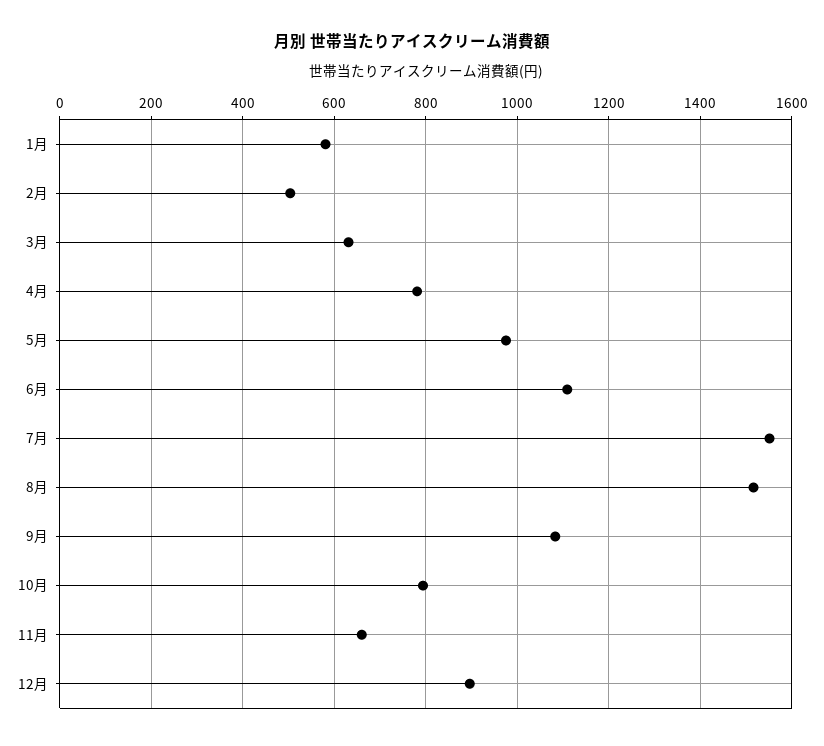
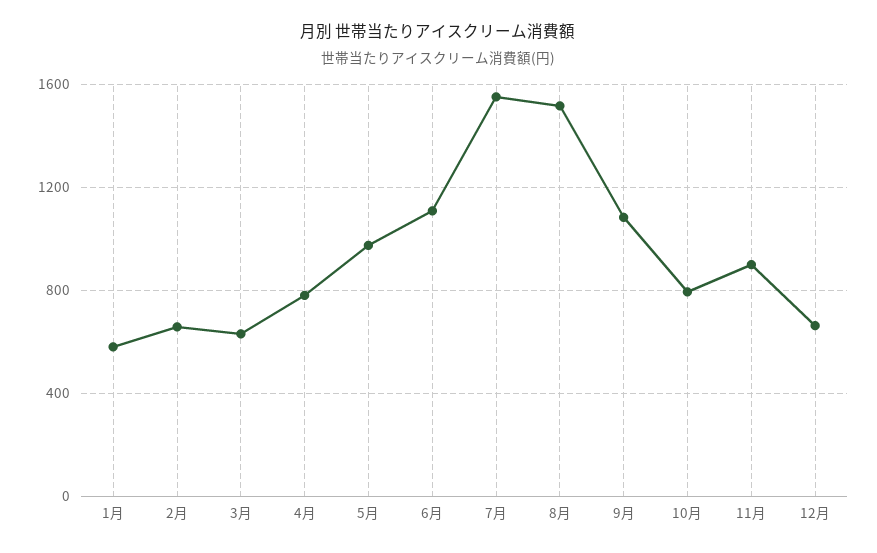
  {
    "1月": 580,
-   "2月": 500,
+   "2月": 650,
    "3月": 640,
    "4月": 780,
    "5月": 980,
    "6月": 1100,
    "7月": 1560,
    "8月": 1520,
    "9月": 1080,
    "10月": 800,
-   "11月": 660,
+   "11月": 900,
-   "12月": 900
+   "12月": 650
  }

